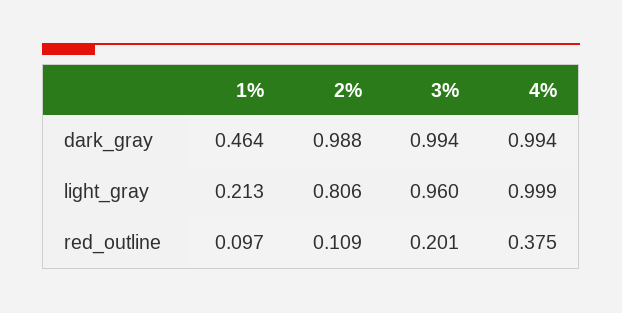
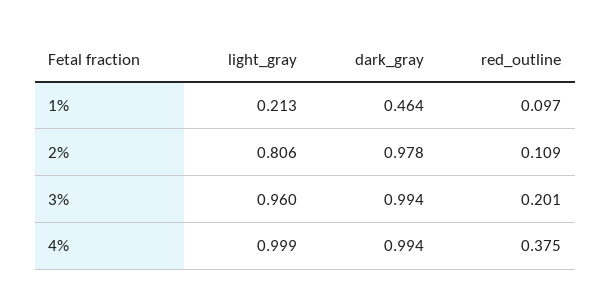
  {
    "1%": {
      "dark_gray": 0.464,
      "light_gray": 0.213,
      "red_outline": 0.097
    },
    "2%": {
-     "dark_gray": 0.988,
+     "dark_gray": 0.978,
      "light_gray": 0.806,
      "red_outline": 0.109
    },
    "3%": {
      "dark_gray": 0.994,
      "light_gray": 0.96,
      "red_outline": 0.201
    },
    "4%": {
      "dark_gray": 0.994,
      "light_gray": 0.999,
      "red_outline": 0.375
    }
  }

